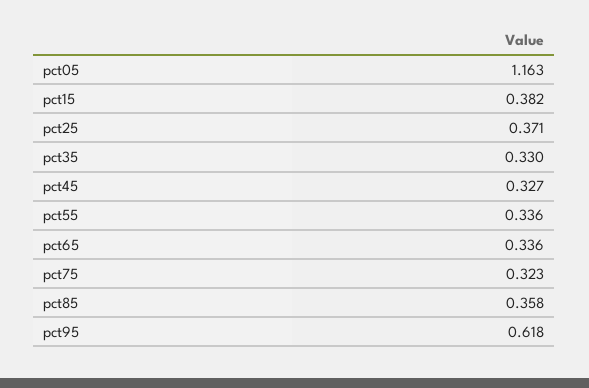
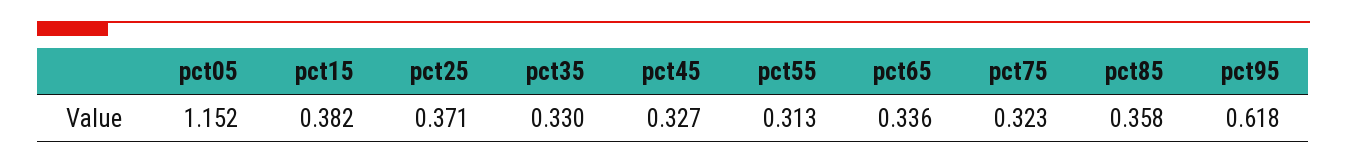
  {
-   "pct05": 1.163,
+   "pct05": 1.152,
    "pct15": 0.382,
    "pct25": 0.371,
    "pct35": 0.33,
    "pct45": 0.327,
-   "pct55": 0.336,
+   "pct55": 0.313,
    "pct65": 0.336,
    "pct75": 0.323,
    "pct85": 0.358,
    "pct95": 0.618
  }

